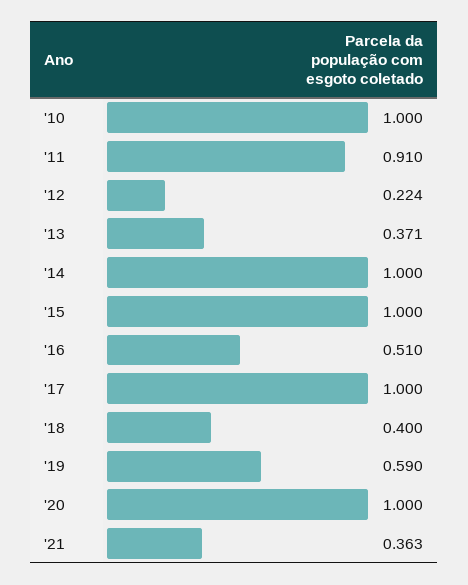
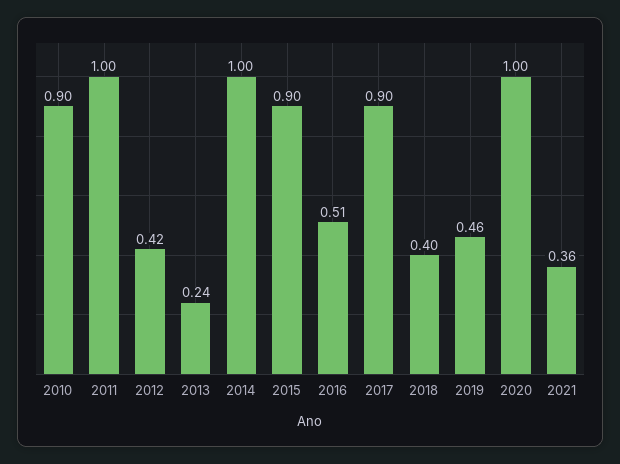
  {
-   "'10": 1,
+   "'10": 0.9,
-   "'11": 0.91,
+   "'11": 1,
-   "'12": 0.224,
+   "'12": 0.42,
-   "'13": 0.371,
+   "'13": 0.24,
    "'14": 1,
-   "'15": 1,
+   "'15": 0.9,
    "'16": 0.51,
-   "'17": 1,
+   "'17": 0.9,
    "'18": 0.4,
-   "'19": 0.59,
+   "'19": 0.46,
    "'20": 1,
    "'21": 0.363
  }

